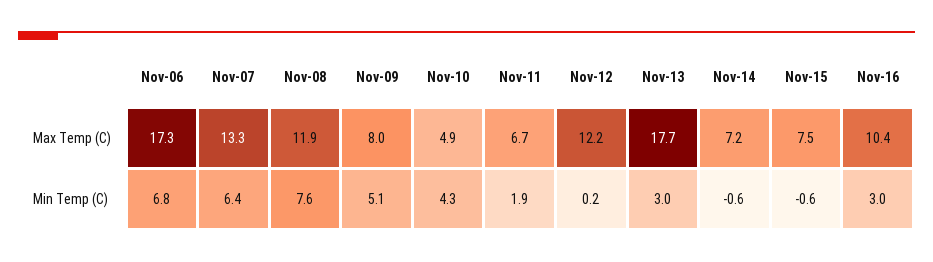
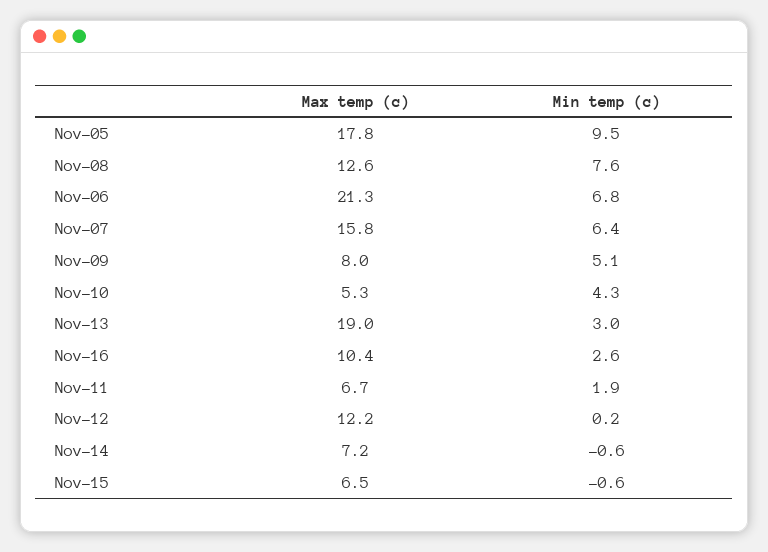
  {
    "Nov-06": {
-     "Max Temp (C)": 17.3,
+     "Max Temp (C)": 21.3,
      "Min Temp (C)": 6.8
    },
    "Nov-07": {
-     "Max Temp (C)": 13.3,
+     "Max Temp (C)": 15.8,
      "Min Temp (C)": 6.4
    },
    "Nov-08": {
-     "Max Temp (C)": 11.9,
+     "Max Temp (C)": 12.6,
      "Min Temp (C)": 7.6
    },
    "Nov-09": {
      "Max Temp (C)": 8,
      "Min Temp (C)": 5.1
    },
    "Nov-10": {
-     "Max Temp (C)": 4.9,
+     "Max Temp (C)": 5.3,
      "Min Temp (C)": 4.3
    },
    "Nov-11": {
      "Max Temp (C)": 6.7,
      "Min Temp (C)": 1.9
    },
    "Nov-12": {
      "Max Temp (C)": 12.2,
      "Min Temp (C)": 0.2
    },
    "Nov-13": {
-     "Max Temp (C)": 17.7,
+     "Max Temp (C)": 19,
      "Min Temp (C)": 3
    },
    "Nov-14": {
      "Max Temp (C)": 7.2,
      "Min Temp (C)": -0.6
    },
    "Nov-15": {
-     "Max Temp (C)": 7.5,
+     "Max Temp (C)": 6.5,
      "Min Temp (C)": -0.6
    },
    "Nov-16": {
      "Max Temp (C)": 10.4,
-     "Min Temp (C)": 3
+     "Min Temp (C)": 2.6
-   }
+   },
+   "Nov-05": {
+     "Max Temp (C)": 17.8,
+     "Min Temp (C)": 9.5
+   }
  }

